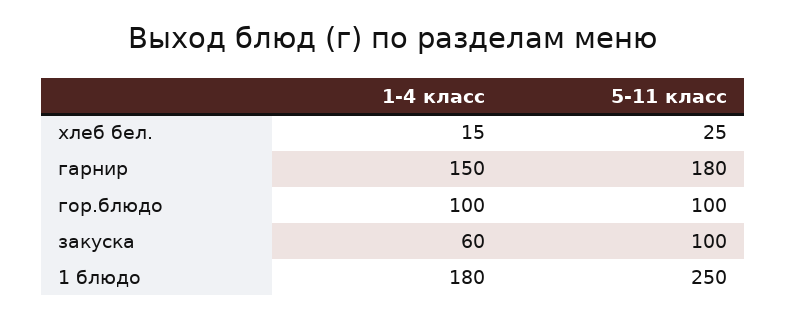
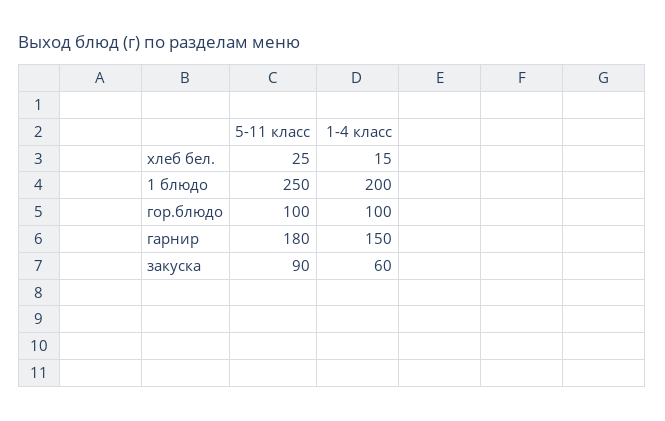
  {
    "1-4 класс": {
      "хлеб бел.": 15,
      "гарнир": 150,
      "гор.блюдо": 100,
      "закуска": 60,
-     "1 блюдо": 180
+     "1 блюдо": 200
    },
    "5-11 класс": {
      "хлеб бел.": 25,
      "гарнир": 180,
      "гор.блюдо": 100,
-     "закуска": 100,
+     "закуска": 90,
      "1 блюдо": 250
    }
  }

